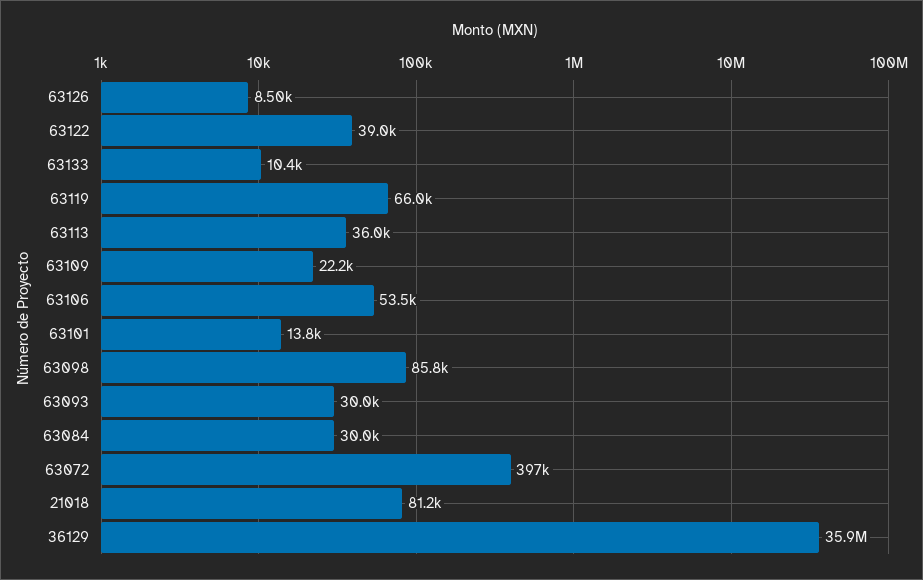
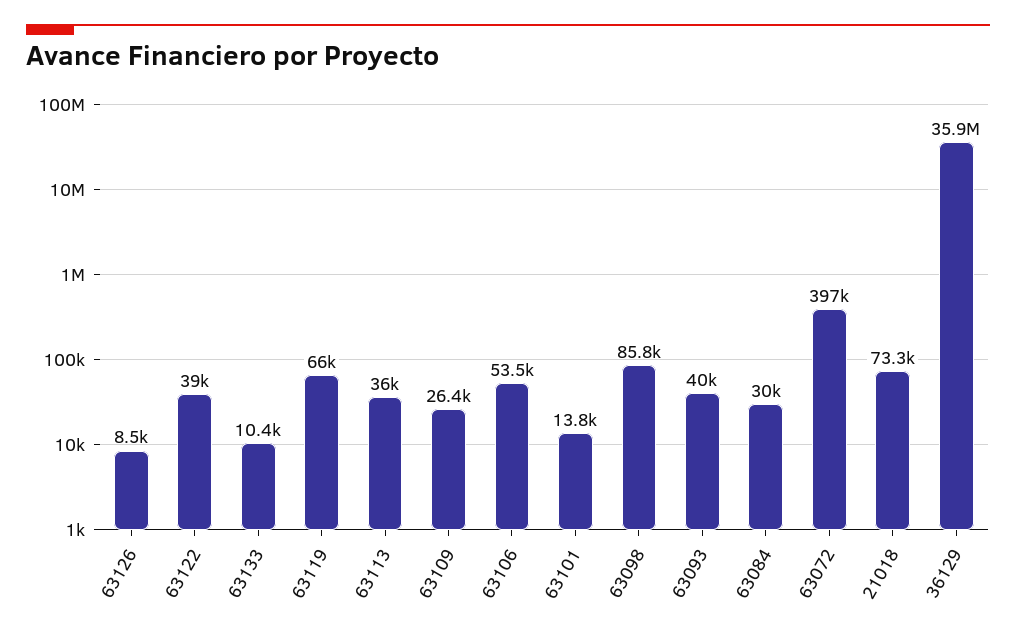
  {
    "63126": 8500,
    "63122": 39000,
    "63133": 10400,
    "63119": 66000,
    "63113": 36000,
-   "63109": 22200,
+   "63109": 26400,
    "63106": 53500,
    "63101": 13800,
    "63098": 85800,
-   "63093": 30000,
+   "63093": 40000,
    "63084": 30000,
    "63072": 397000,
-   "21018": 81200,
+   "21018": 73300,
    "36129": 35900000
  }

